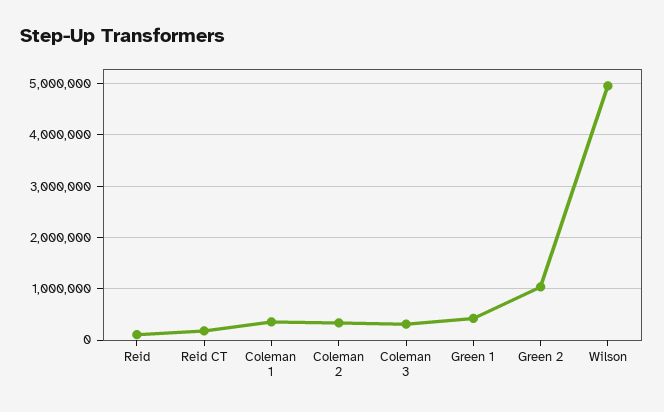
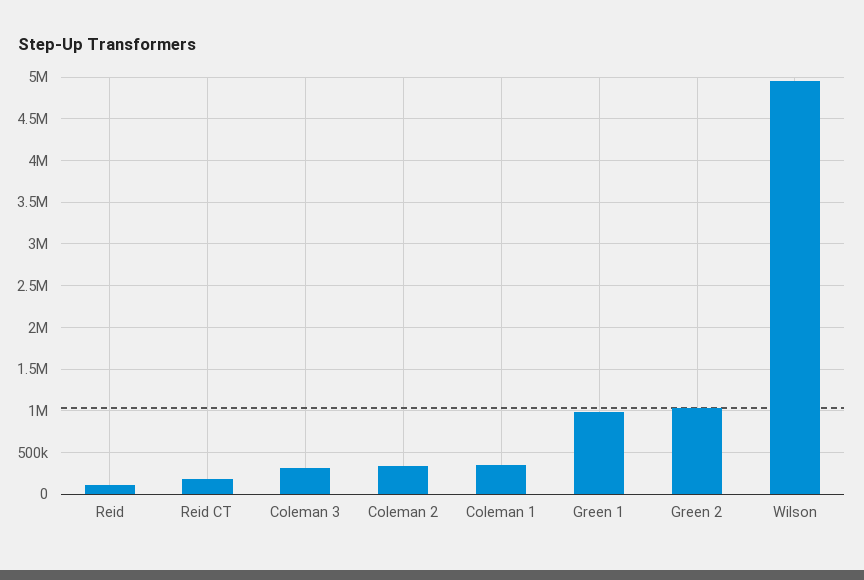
  {
    "Reid": 100000,
    "Reid CT": 200000,
    "Coleman 1": 400000,
    "Coleman 2": 300000,
    "Coleman 3": 300000,
-   "Green 1": 400000,
+   "Green 1": 1000000,
    "Green 2": 1000000,
    "Wilson": 5000000
  }

